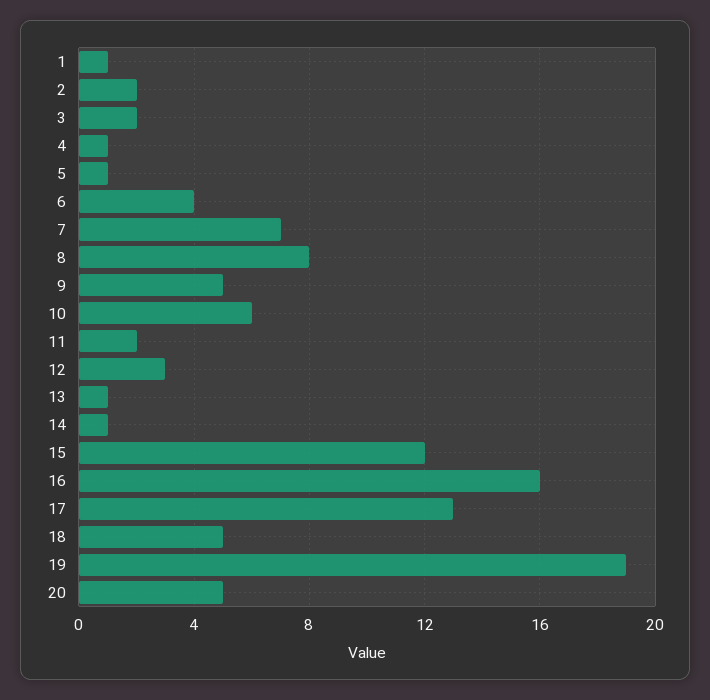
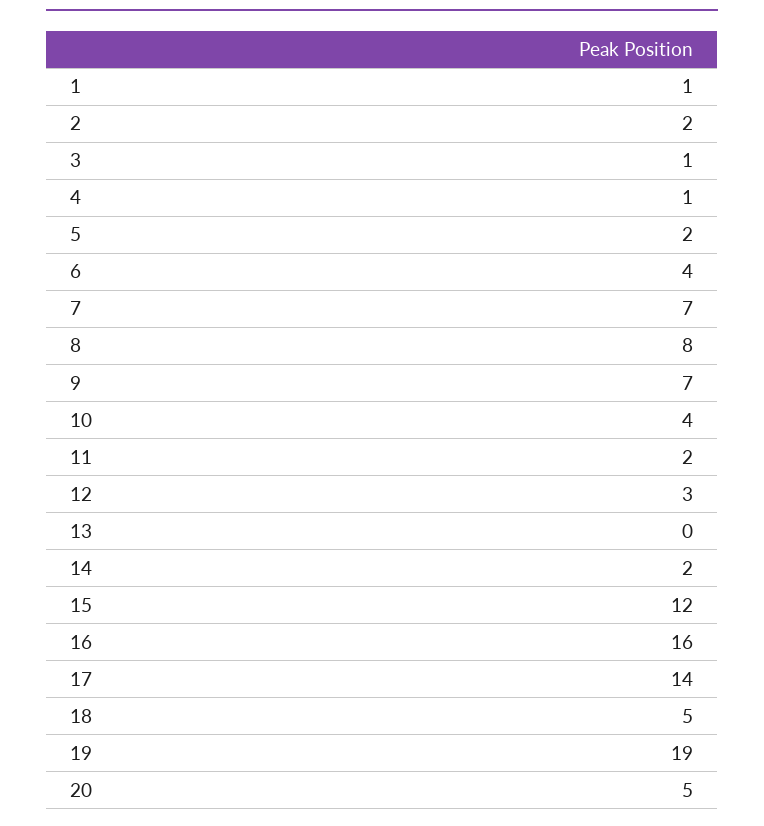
  {
    "1": 1,
    "2": 2,
-   "3": 2,
+   "3": 1,
    "4": 1,
-   "5": 1,
+   "5": 2,
    "6": 4,
    "7": 7,
    "8": 8,
-   "9": 5,
+   "9": 7,
-   "10": 6,
+   "10": 4,
    "11": 2,
    "12": 3,
-   "13": 1,
+   "13": 0,
-   "14": 1,
+   "14": 2,
    "15": 12,
    "16": 16,
-   "17": 13,
+   "17": 14,
    "18": 5,
    "19": 19,
    "20": 5
  }

